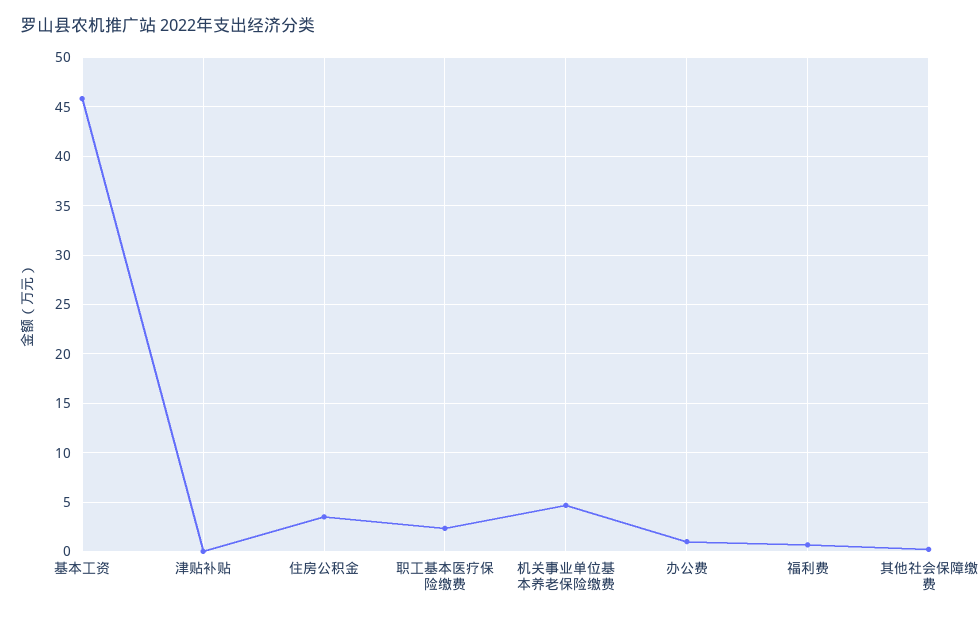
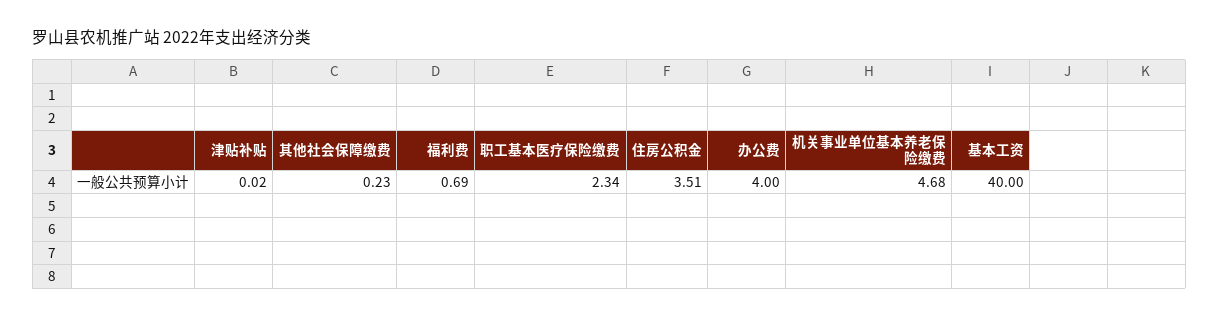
  {
-   "基本工资": 46,
+   "基本工资": 40,
    "津贴补贴": 0.02,
    "住房公积金": 3.51,
    "职工基本医疗保险缴费": 2.34,
    "机关事业单位基本养老保险缴费": 4.68,
-   "办公费": 1,
+   "办公费": 4,
    "福利费": 0.69,
    "其他社会保障缴费": 0.23
  }

